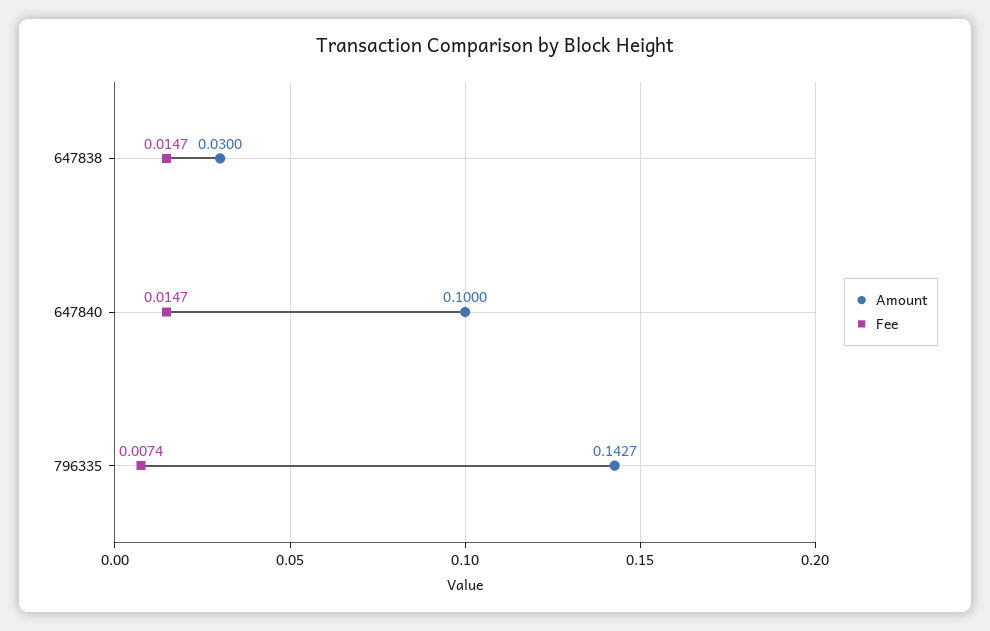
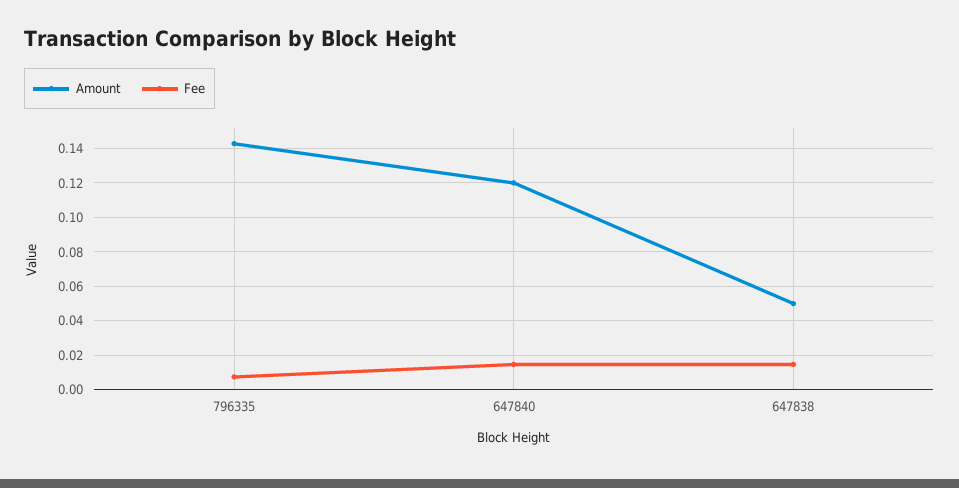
  {
    "Amount": {
-     "647838": 0.03,
+     "647838": 0.05,
-     "647840": 0.1,
+     "647840": 0.12,
      "796335": 0.1427
    },
    "Fee": {
      "647838": 0.0147,
      "647840": 0.0147,
      "796335": 0.0074
    }
  }

